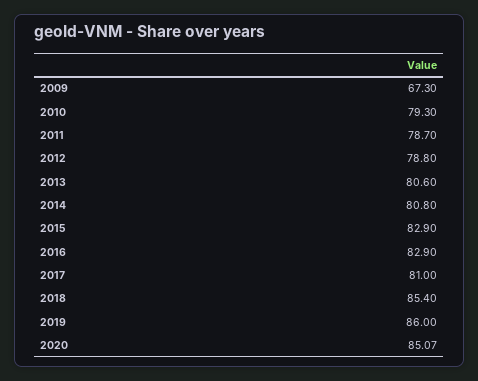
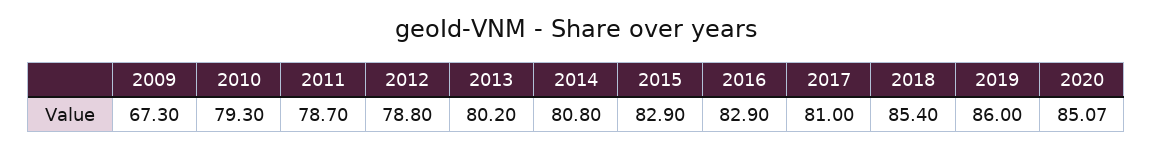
  {
    "2009": 67.3,
    "2010": 79.3,
    "2011": 78.7,
    "2012": 78.8,
-   "2013": 80.6,
+   "2013": 80.2,
    "2014": 80.8,
    "2015": 82.9,
    "2016": 82.9,
    "2017": 81,
    "2018": 85.4,
    "2019": 86,
    "2020": 85.07
  }

